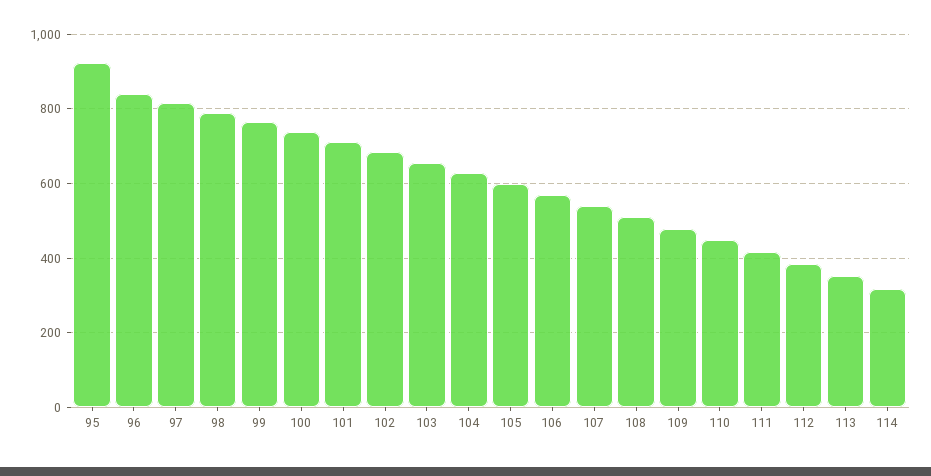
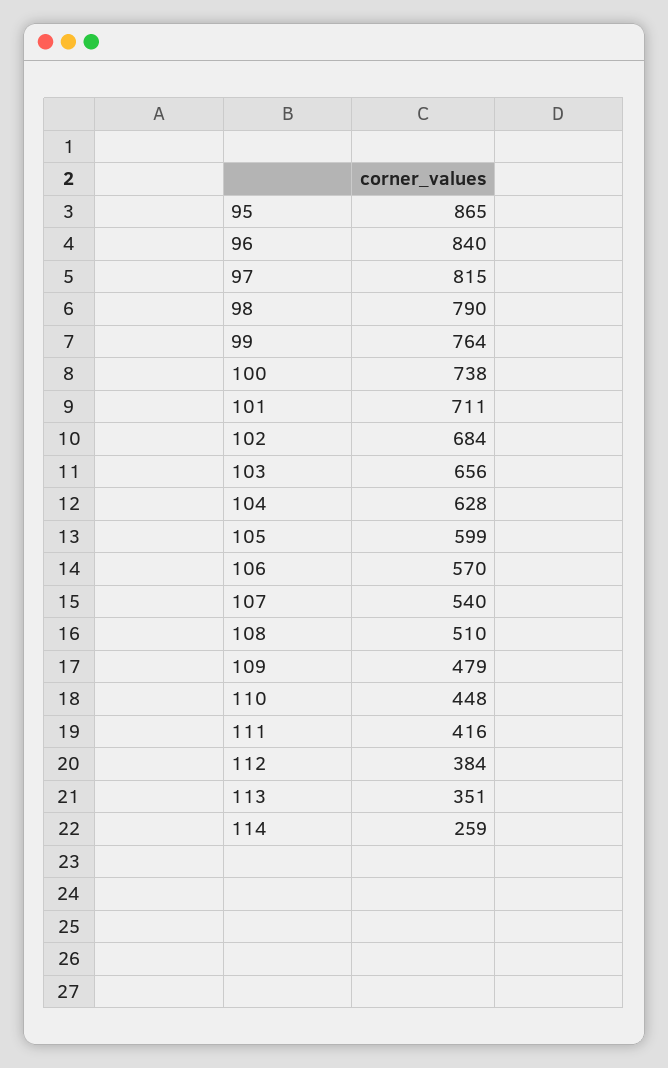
  {
-   "95": 920,
+   "95": 865,
    "96": 840,
    "97": 815,
    "98": 790,
    "99": 764,
    "100": 738,
    "101": 711,
    "102": 684,
    "103": 656,
    "104": 628,
    "105": 599,
    "106": 570,
    "107": 540,
    "108": 510,
    "109": 479,
    "110": 448,
    "111": 416,
    "112": 384,
    "113": 351,
-   "114": 320
+   "114": 259
  }

